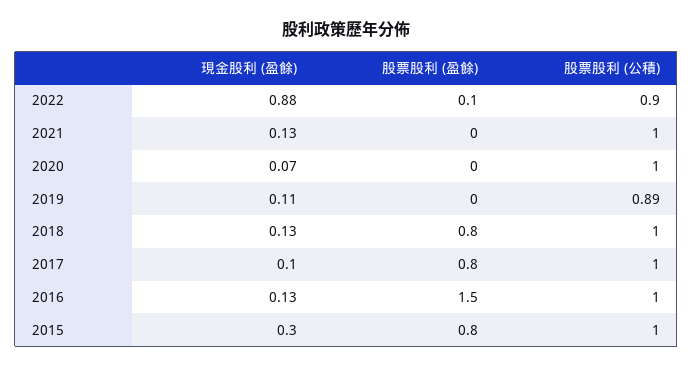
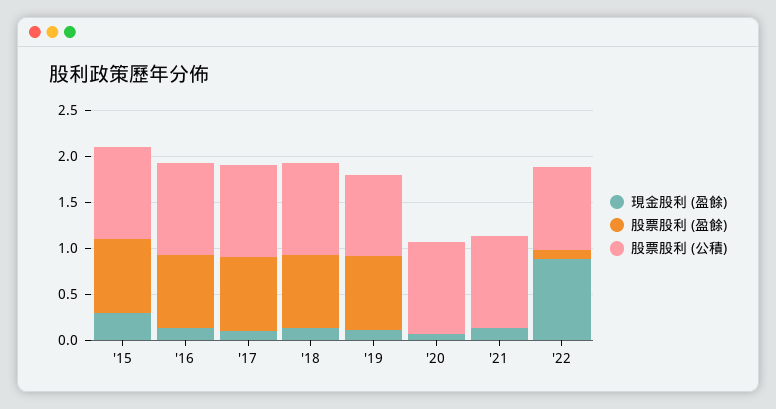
  {
    "現金股利 (盈餘)": {
      "2022": 0.88,
      "2021": 0.13,
      "2020": 0.07,
      "2019": 0.11,
      "2018": 0.13,
      "2017": 0.1,
      "2016": 0.13,
      "2015": 0.3
    },
    "股票股利 (盈餘)": {
      "2022": 0.1,
      "2021": 0,
      "2020": 0,
-     "2019": 0,
+     "2019": 0.8,
      "2018": 0.8,
      "2017": 0.8,
-     "2016": 1.5,
+     "2016": 0.8,
      "2015": 0.8
    },
    "股票股利 (公積)": {
      "2022": 0.9,
      "2021": 1,
      "2020": 1,
      "2019": 0.89,
      "2018": 1,
      "2017": 1,
      "2016": 1,
      "2015": 1
    }
  }

